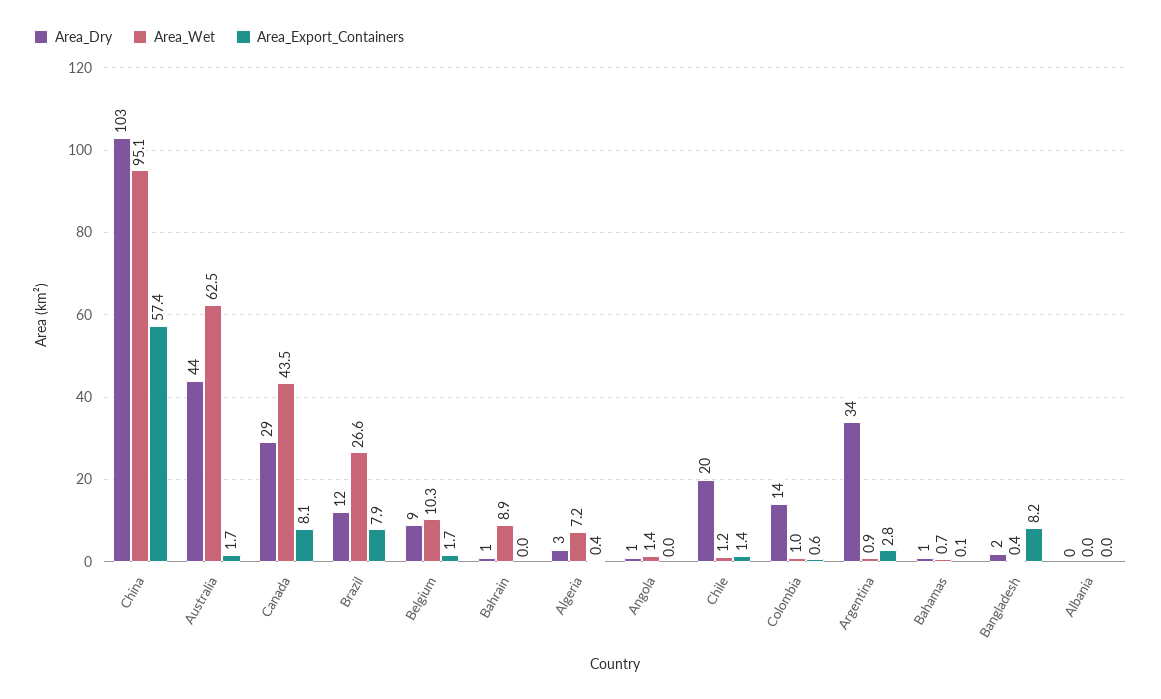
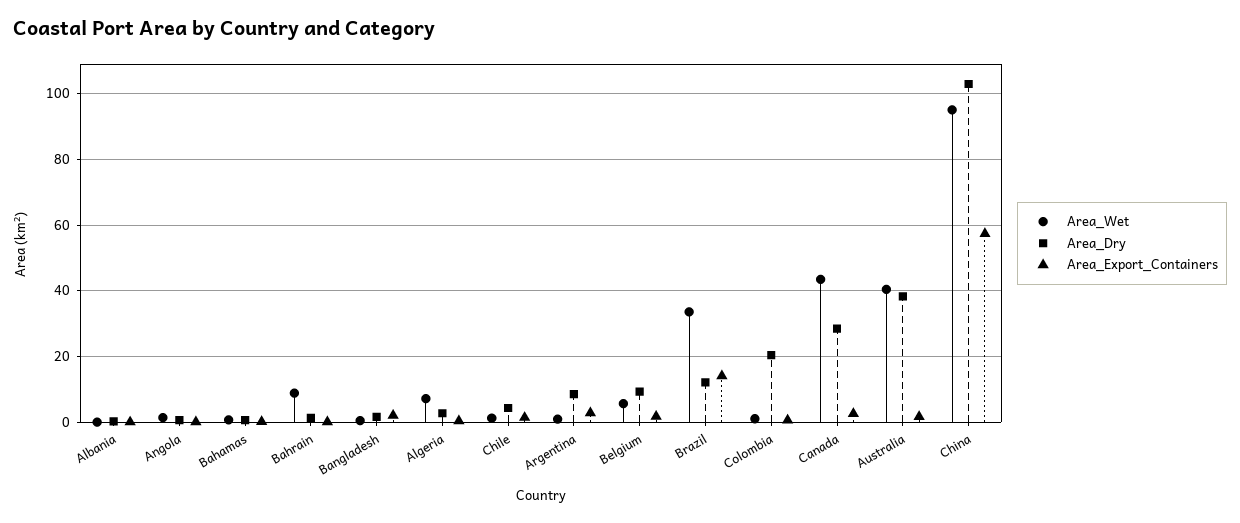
  {
    "Area_Dry": {
      "China": 103,
-     "Australia": 44,
+     "Australia": 38,
      "Canada": 29,
      "Brazil": 12,
      "Belgium": 9,
      "Bahrain": 1,
      "Algeria": 3,
      "Angola": 1,
-     "Chile": 20,
+     "Chile": 4,
-     "Colombia": 14,
+     "Colombia": 20,
-     "Argentina": 34,
+     "Argentina": 8,
      "Bahamas": 1,
      "Bangladesh": 2,
      "Albania": 0
    },
    "Area_Wet": {
      "China": 95.1,
-     "Australia": 62.5,
+     "Australia": 40,
      "Canada": 43.5,
-     "Brazil": 26.6,
+     "Brazil": 34,
-     "Belgium": 10.3,
+     "Belgium": 6,
      "Bahrain": 8.9,
      "Algeria": 7.2,
      "Angola": 1.4,
      "Chile": 1.2,
      "Colombia": 1,
      "Argentina": 0.9,
      "Bahamas": 0.7,
      "Bangladesh": 0.4,
      "Albania": 0
    },
    "Area_Export_Containers": {
      "China": 57.4,
      "Australia": 1.7,
-     "Canada": 8.1,
+     "Canada": 2,
-     "Brazil": 7.9,
+     "Brazil": 14,
      "Belgium": 1.7,
      "Bahrain": 0,
      "Algeria": 0.4,
      "Angola": 0,
      "Chile": 1.4,
      "Colombia": 0.6,
      "Argentina": 2.8,
      "Bahamas": 0.1,
-     "Bangladesh": 8.2,
+     "Bangladesh": 2,
      "Albania": 0
    }
  }

